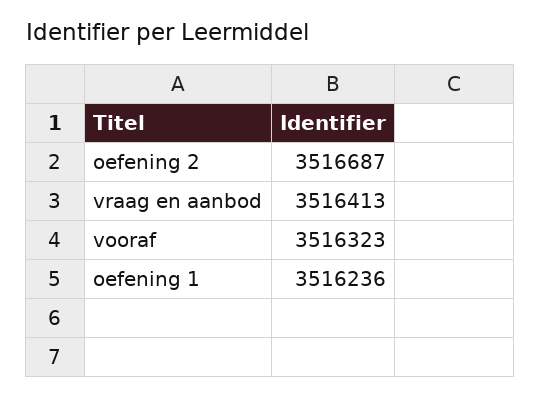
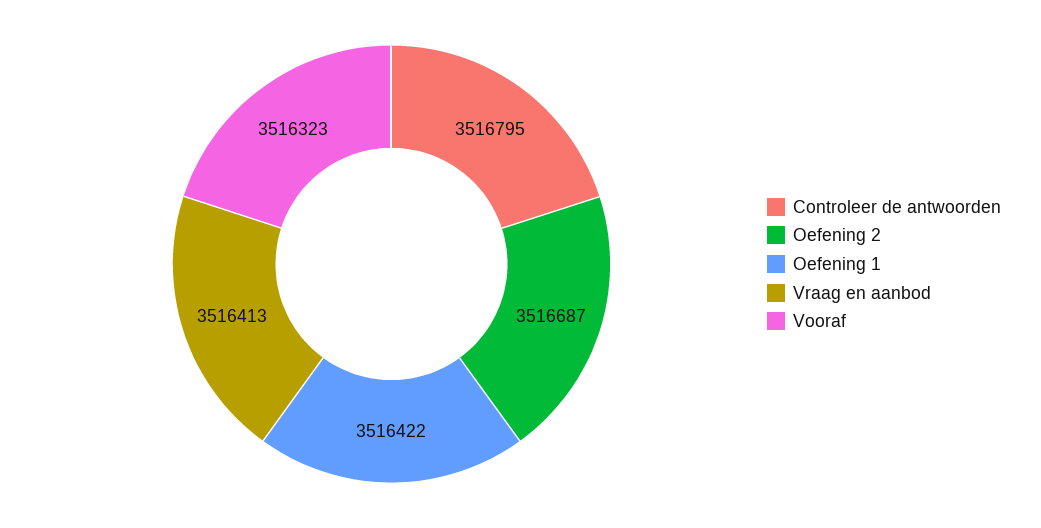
  {
    "oefening 2": 3516687,
    "vraag en aanbod": 3516413,
    "vooraf": 3516323,
-   "oefening 1": 3516236
+   "oefening 1": 3516422,
+   "Controleer de antwoorden": 3516795
  }

